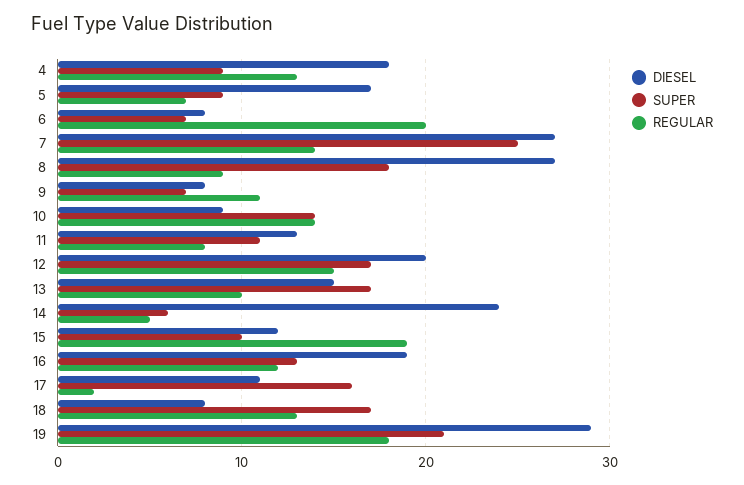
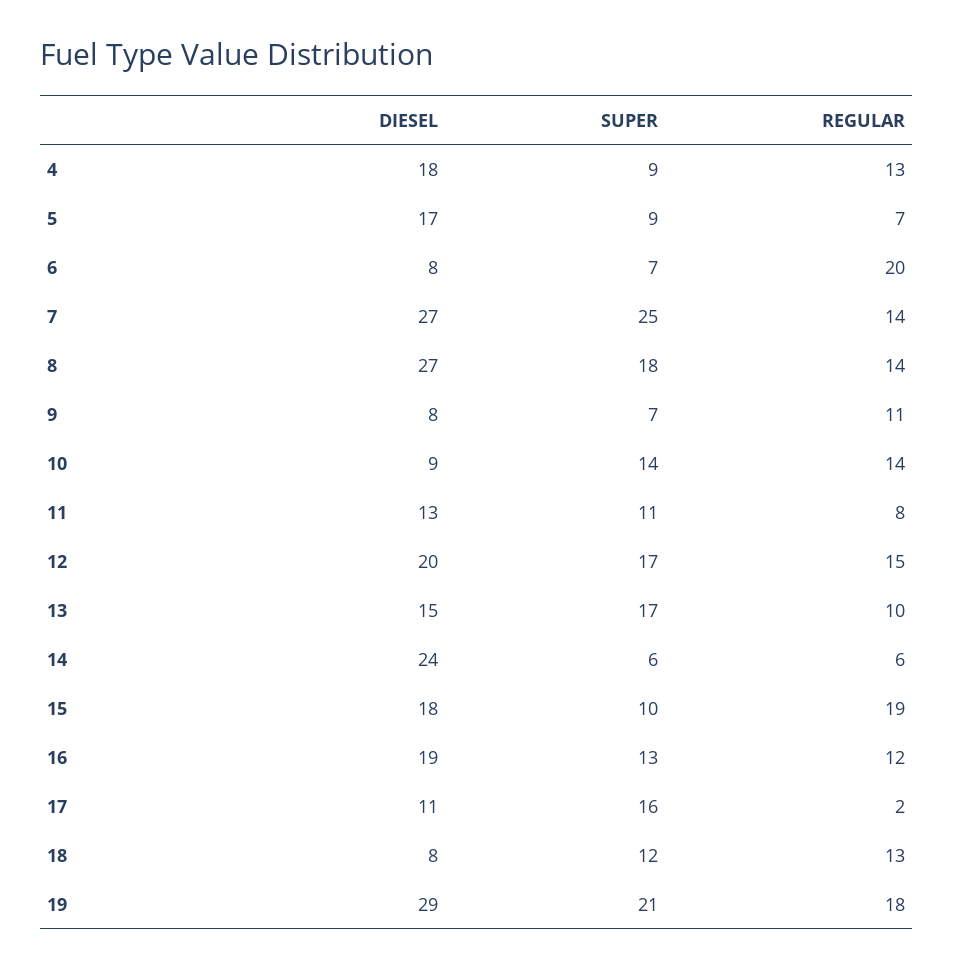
  {
    "DIESEL": {
      "4": 18,
      "5": 17,
      "6": 8,
      "7": 27,
      "8": 27,
      "9": 8,
      "10": 9,
      "11": 13,
      "12": 20,
      "13": 15,
      "14": 24,
-     "15": 12,
+     "15": 18,
      "16": 19,
      "17": 11,
      "18": 8,
      "19": 29
    },
    "SUPER": {
      "4": 9,
      "5": 9,
      "6": 7,
      "7": 25,
      "8": 18,
      "9": 7,
      "10": 14,
      "11": 11,
      "12": 17,
      "13": 17,
      "14": 6,
      "15": 10,
      "16": 13,
      "17": 16,
-     "18": 17,
+     "18": 12,
      "19": 21
    },
    "REGULAR": {
      "4": 13,
      "5": 7,
      "6": 20,
      "7": 14,
-     "8": 9,
+     "8": 14,
      "9": 11,
      "10": 14,
      "11": 8,
      "12": 15,
      "13": 10,
-     "14": 5,
+     "14": 6,
      "15": 19,
      "16": 12,
      "17": 2,
      "18": 13,
      "19": 18
    }
  }

